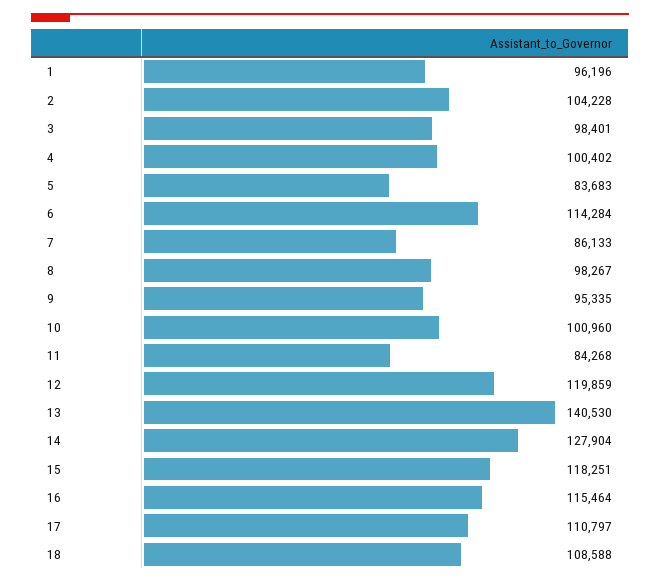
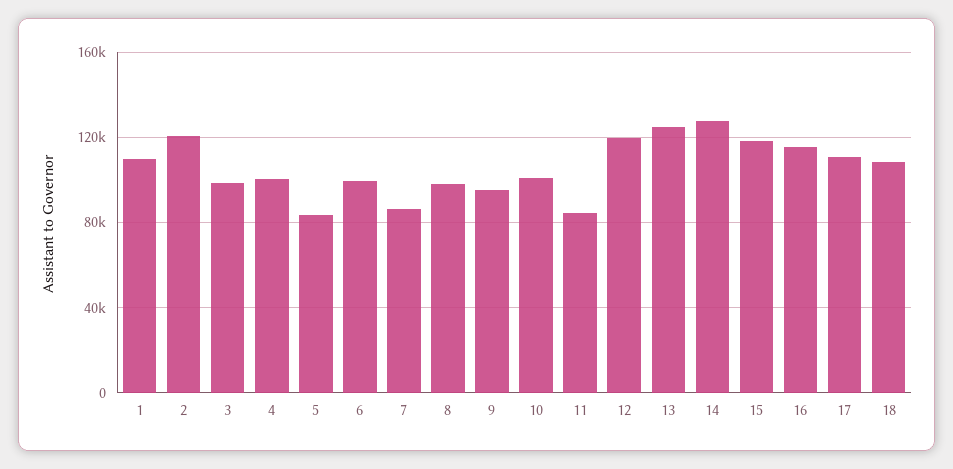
  {
-   "1": 96196,
+   "1": 110000,
-   "2": 104228,
+   "2": 120000,
    "3": 98401,
    "4": 100402,
    "5": 83683,
-   "6": 114284,
+   "6": 100000,
    "7": 86133,
    "8": 98267,
    "9": 95335,
    "10": 100960,
    "11": 84268,
    "12": 119859,
-   "13": 140530,
+   "13": 125000,
    "14": 127904,
    "15": 118251,
    "16": 115464,
    "17": 110797,
    "18": 108588
  }

